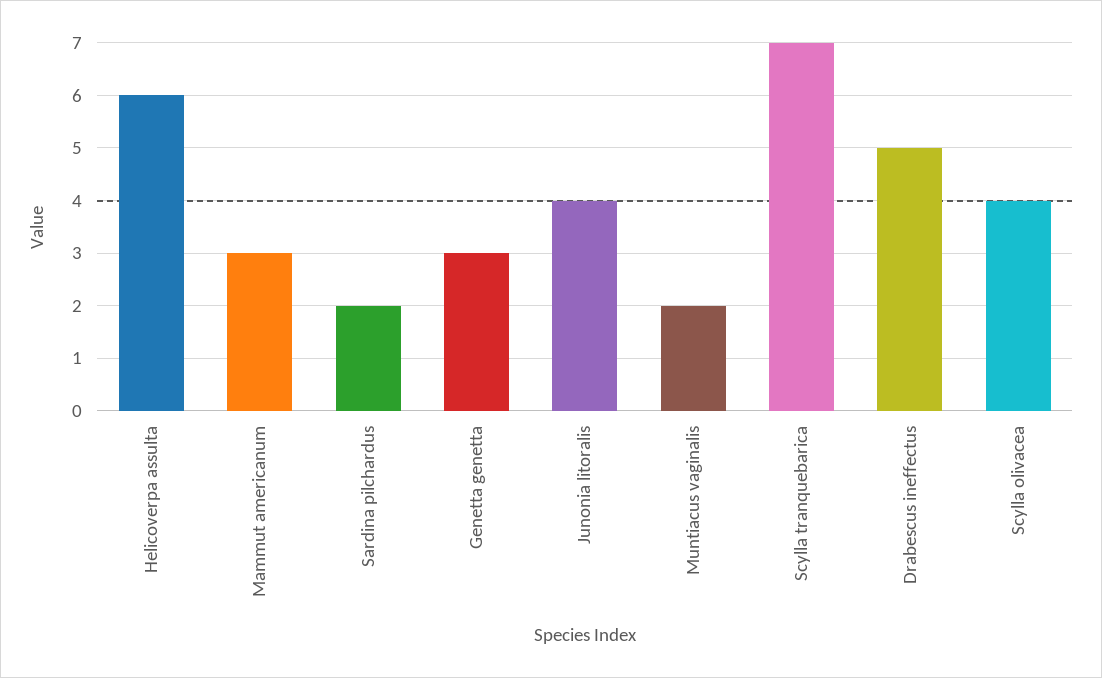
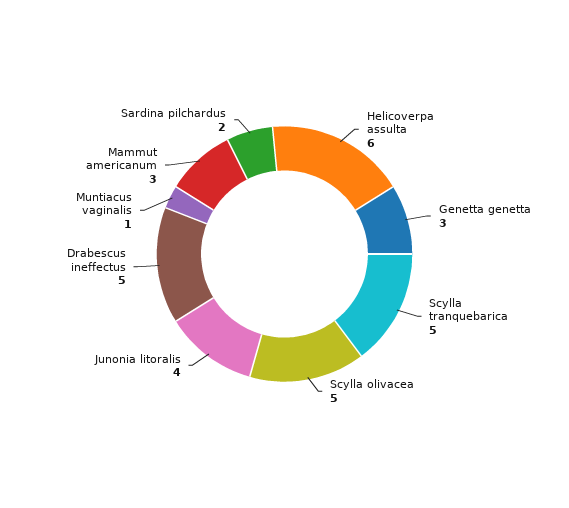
  {
    "Helicoverpa assulta": 6,
    "Mammut americanum": 3,
    "Sardina pilchardus": 2,
    "Genetta genetta": 3,
    "Junonia litoralis": 4,
-   "Muntiacus vaginalis": 2,
+   "Muntiacus vaginalis": 1,
-   "Scylla tranquebarica": 7,
+   "Scylla tranquebarica": 5,
    "Drabescus ineffectus": 5,
-   "Scylla olivacea": 4
+   "Scylla olivacea": 5
  }

